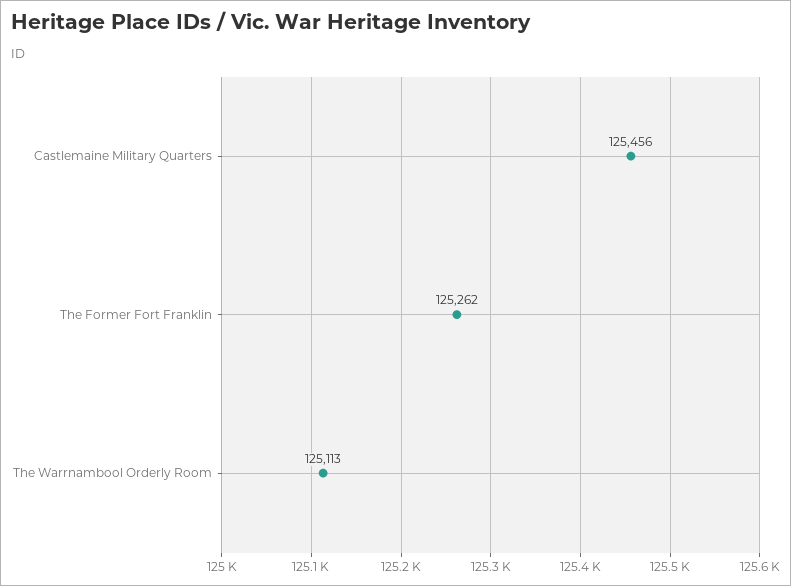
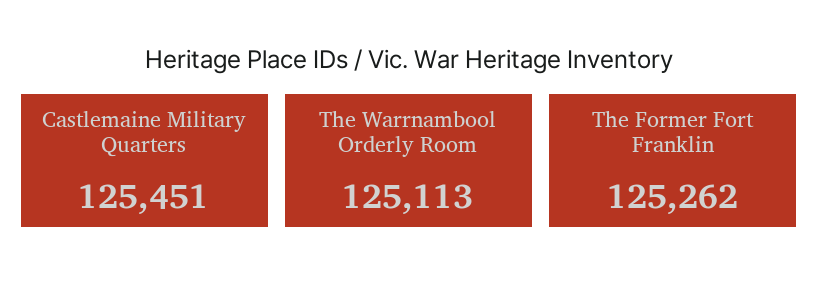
  {
-   "Castlemaine Military Quarters": 125456,
+   "Castlemaine Military Quarters": 125451,
    "The Former Fort Franklin": 125262,
    "The Warrnambool Orderly Room": 125113
  }

